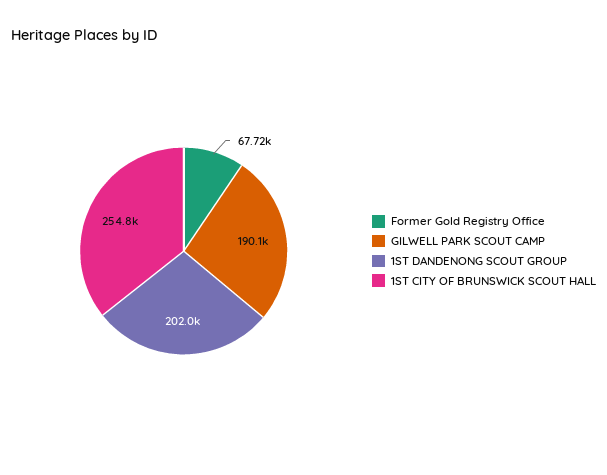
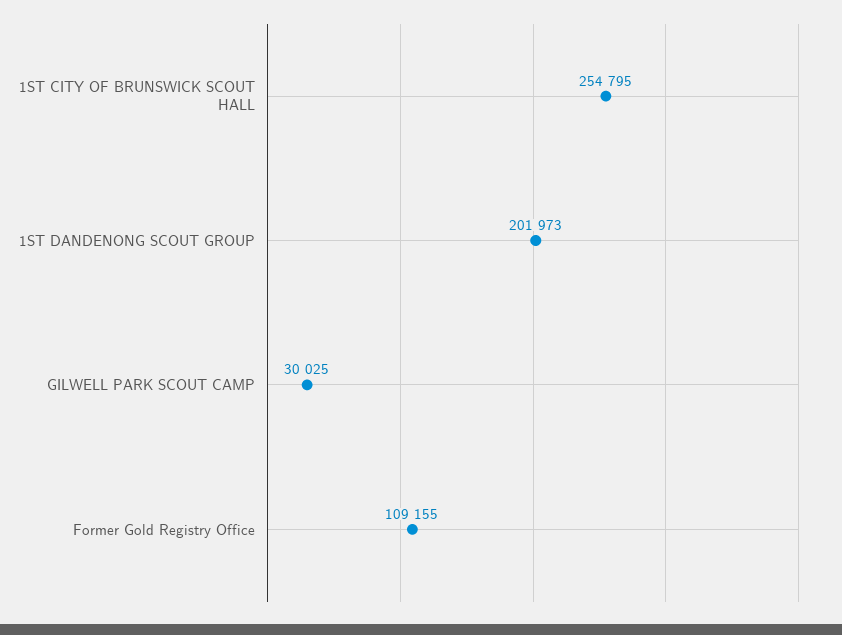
  {
-   "Former Gold Registry Office": 67720,
+   "Former Gold Registry Office": 109155,
-   "GILWELL PARK SCOUT CAMP": 190100,
+   "GILWELL PARK SCOUT CAMP": 30025,
    "1ST DANDENONG SCOUT GROUP": 201973,
    "1ST CITY OF BRUNSWICK SCOUT HALL": 254795
  }

